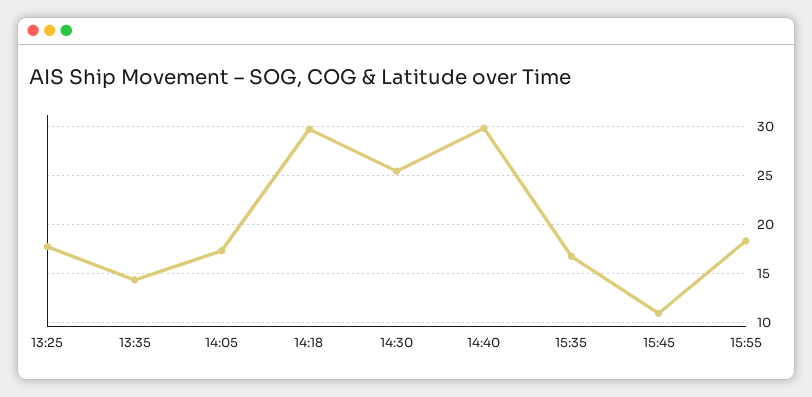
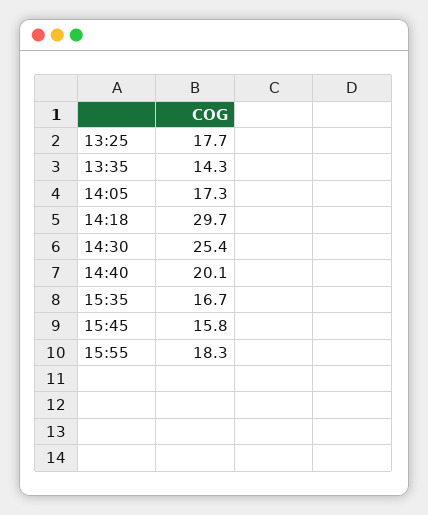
  {
    "13:25": 17.7,
    "13:35": 14.3,
    "14:05": 17.3,
    "14:18": 29.7,
    "14:30": 25.4,
-   "14:40": 30,
+   "14:40": 20.1,
    "15:35": 16.7,
-   "15:45": 11,
+   "15:45": 15.8,
    "15:55": 18.3
  }

